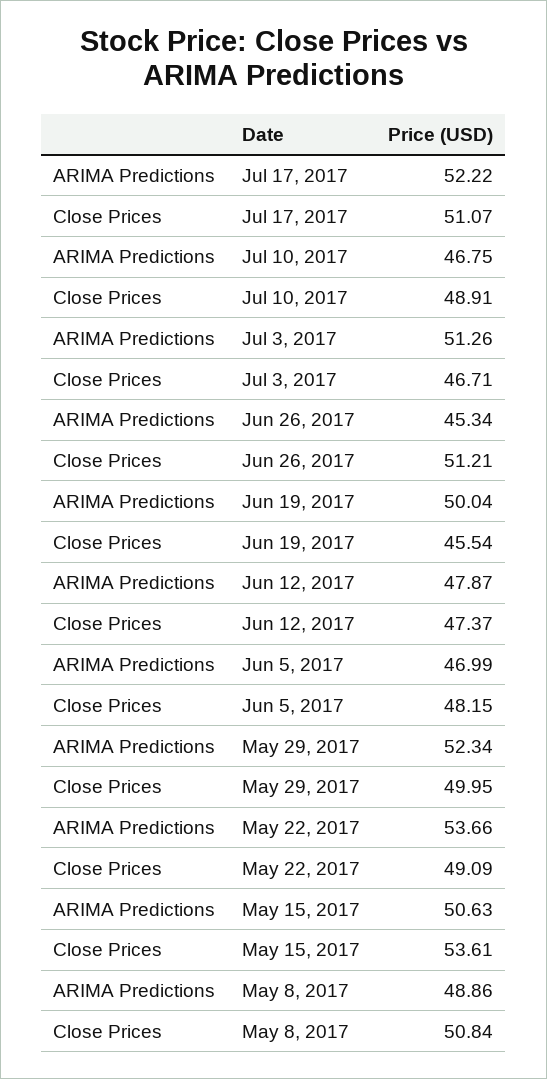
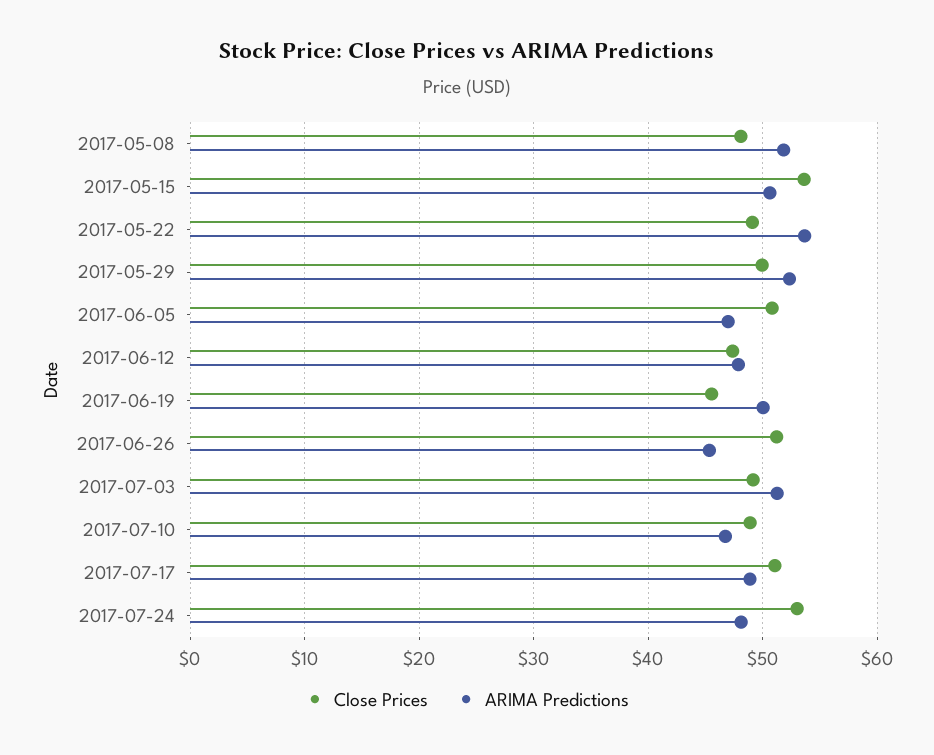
  {
    "ARIMA Predictions": {
-     "Jul 17, 2017": 52.22,
+     "Jul 17, 2017": 49,
      "Jul 10, 2017": 46.75,
      "Jul 3, 2017": 51.26,
      "Jun 26, 2017": 45.34,
      "Jun 19, 2017": 50.04,
      "Jun 12, 2017": 47.87,
      "Jun 5, 2017": 46.99,
      "May 29, 2017": 52.34,
      "May 22, 2017": 53.66,
      "May 15, 2017": 50.63,
-     "May 8, 2017": 48.86
+     "May 8, 2017": 52,
+     "2017-07-24": 48
    },
    "Close Prices": {
      "Jul 17, 2017": 51.07,
      "Jul 10, 2017": 48.91,
-     "Jul 3, 2017": 46.71,
+     "Jul 3, 2017": 49,
      "Jun 26, 2017": 51.21,
      "Jun 19, 2017": 45.54,
      "Jun 12, 2017": 47.37,
-     "Jun 5, 2017": 48.15,
+     "Jun 5, 2017": 51,
      "May 29, 2017": 49.95,
      "May 22, 2017": 49.09,
      "May 15, 2017": 53.61,
-     "May 8, 2017": 50.84
+     "May 8, 2017": 48,
+     "2017-07-24": 53
    }
  }

